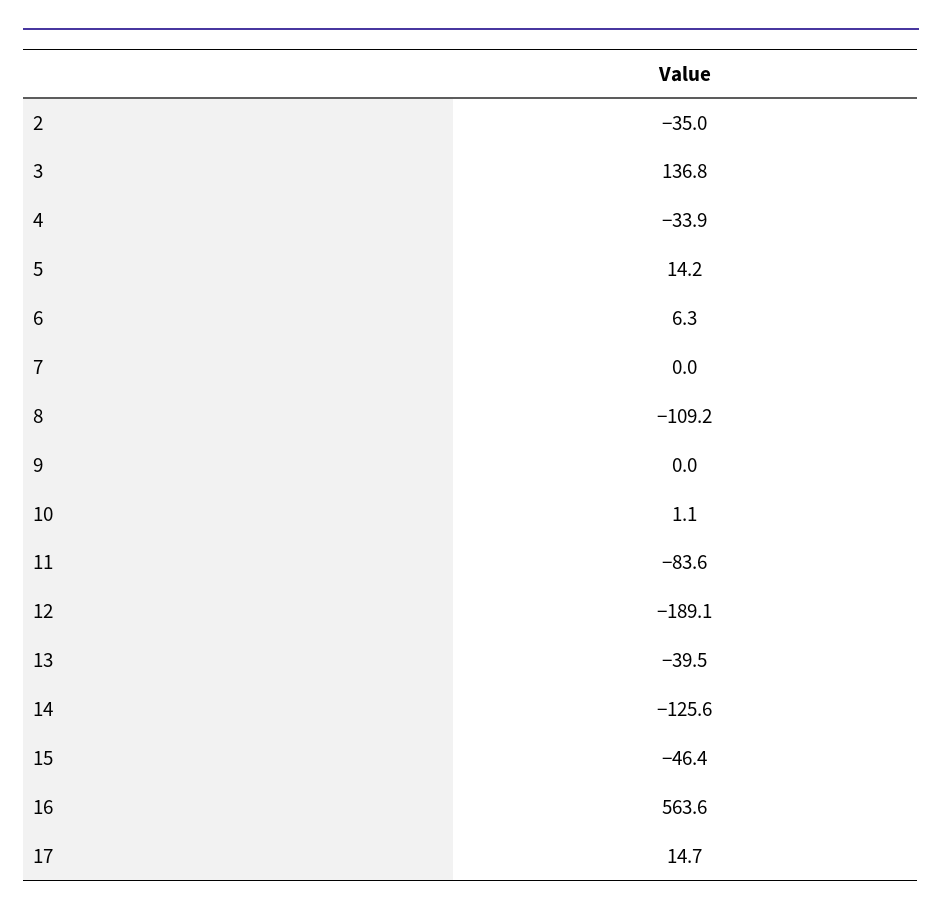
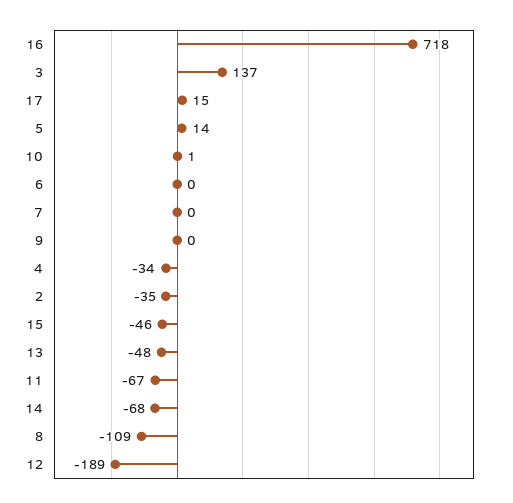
  {
    "2": -35,
    "3": 136.8,
    "4": -33.9,
    "5": 14.2,
-   "6": 6.3,
+   "6": 0,
    "7": 0,
    "8": -109.2,
    "9": 0,
    "10": 1.1,
-   "11": -83.6,
+   "11": -67,
    "12": -189.1,
-   "13": -39.5,
+   "13": -48,
-   "14": -125.6,
+   "14": -68,
    "15": -46.4,
-   "16": 563.6,
+   "16": 718,
    "17": 14.7
  }

